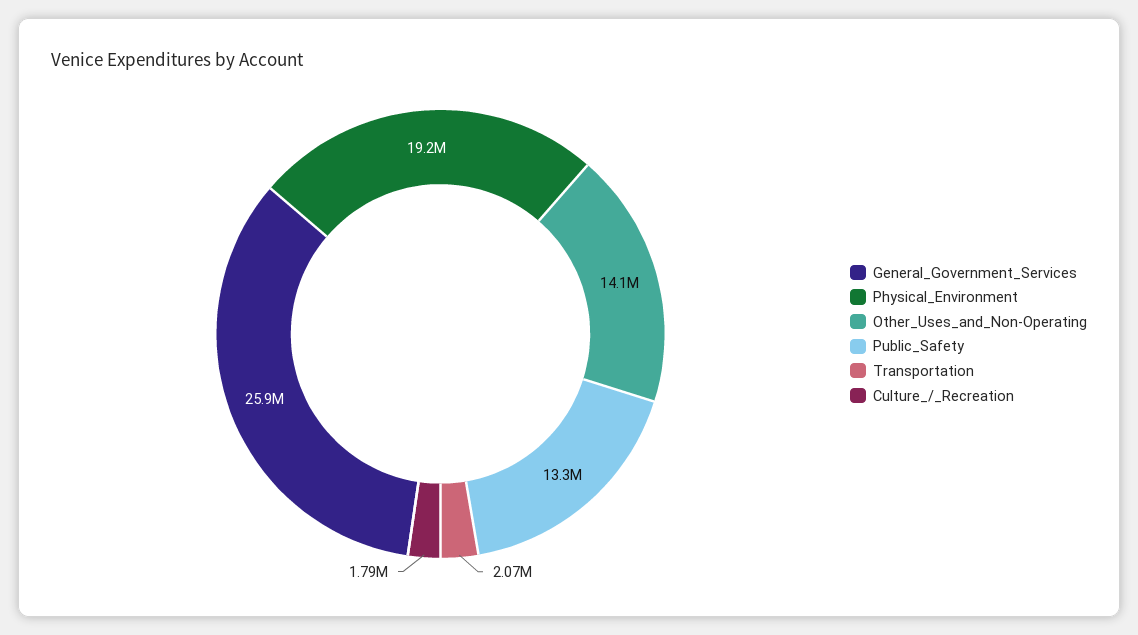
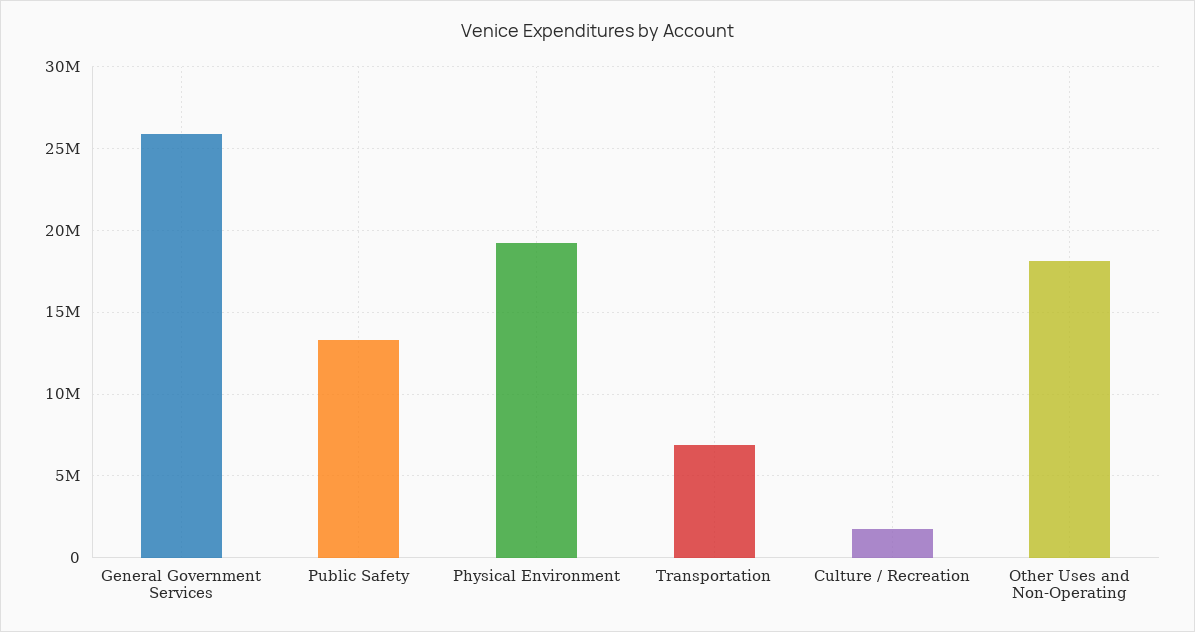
  {
    "General_Government_Services": 25900000,
    "Physical_Environment": 19200000,
-   "Other_Uses_and_Non-Operating": 14100000,
+   "Other_Uses_and_Non-Operating": 18000000,
    "Public_Safety": 13300000,
-   "Transportation": 2070000,
+   "Transportation": 7000000,
    "Culture_/_Recreation": 1790000
  }

